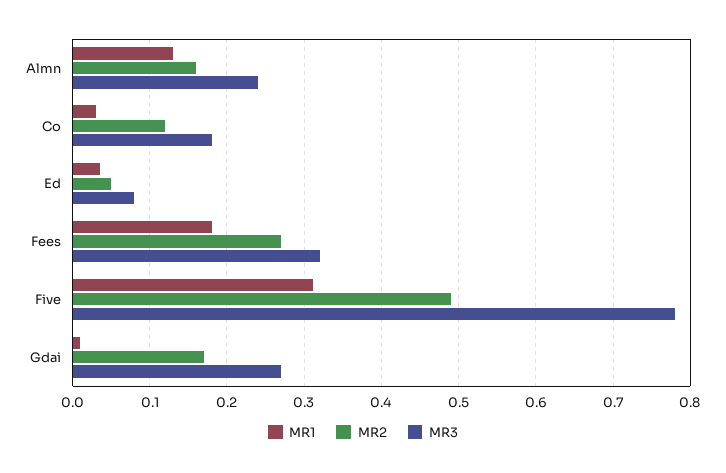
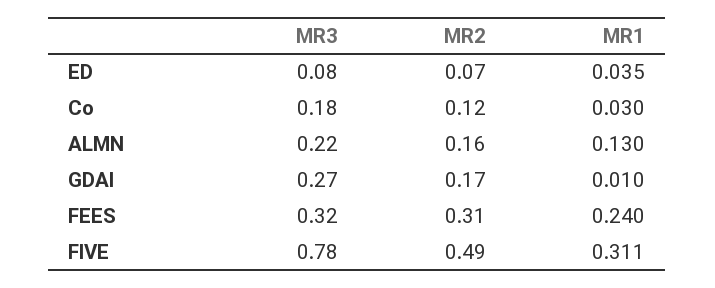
  {
    "MR1": {
      "Almn": 0.13,
      "Co": 0.03,
      "Ed": 0.035,
-     "Fees": 0.18,
+     "Fees": 0.24,
      "Five": 0.311,
      "Gdai": 0.01
    },
    "MR2": {
      "Almn": 0.16,
      "Co": 0.12,
-     "Ed": 0.05,
+     "Ed": 0.07,
-     "Fees": 0.27,
+     "Fees": 0.31,
      "Five": 0.49,
      "Gdai": 0.17
    },
    "MR3": {
-     "Almn": 0.24,
+     "Almn": 0.22,
      "Co": 0.18,
      "Ed": 0.08,
      "Fees": 0.32,
      "Five": 0.78,
      "Gdai": 0.27
    }
  }

